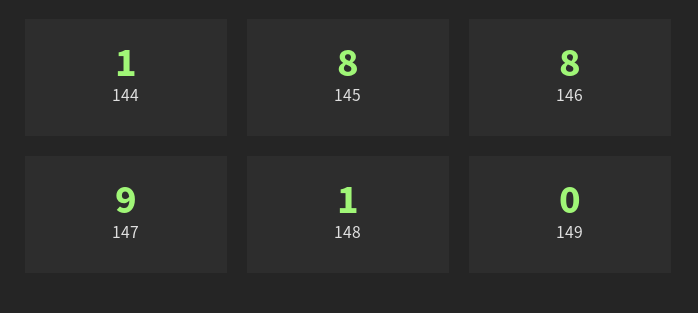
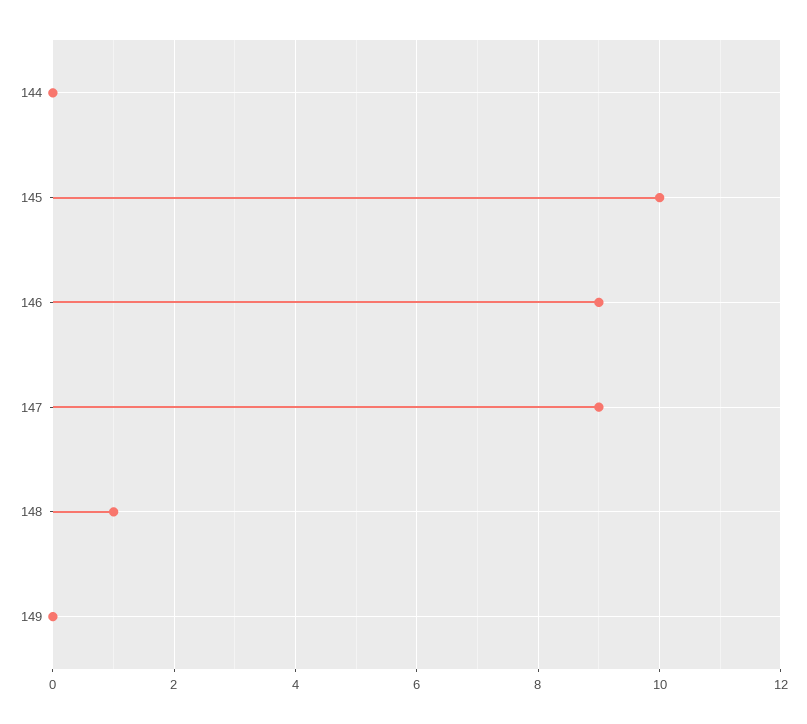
  {
-   "144": 1,
+   "144": 0,
-   "145": 8,
+   "145": 10,
-   "146": 8,
+   "146": 9,
    "147": 9,
    "148": 1,
    "149": 0
  }

